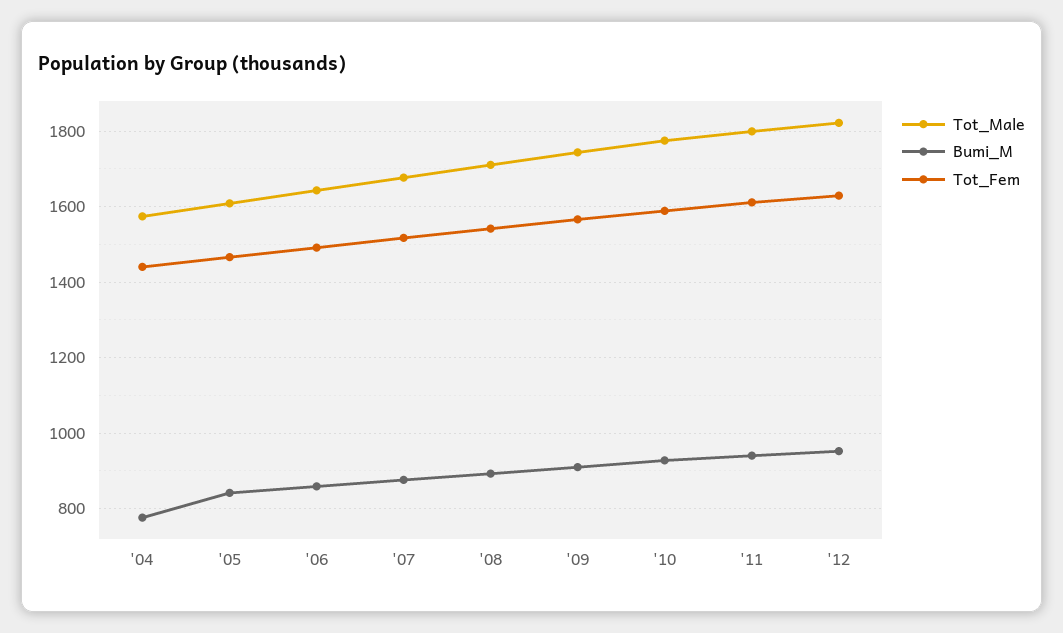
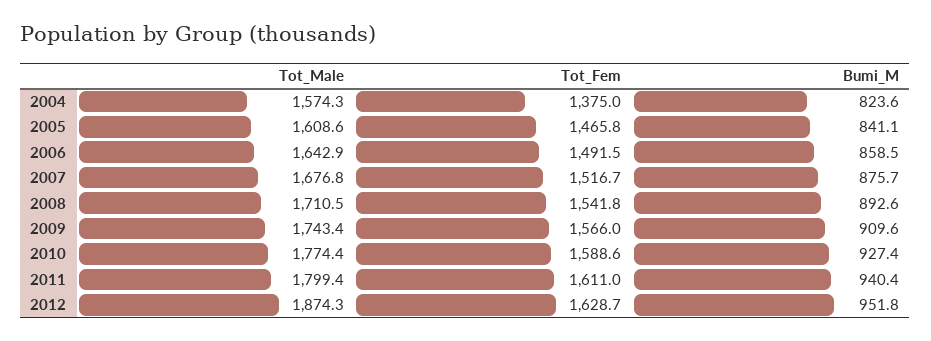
  {
    "Tot_Male": {
      "'04": 1574.3,
      "'05": 1608.6,
      "'06": 1642.9,
      "'07": 1676.8,
      "'08": 1710.5,
      "'09": 1743.4,
      "'10": 1774.4,
      "'11": 1799.4,
-     "'12": 1820
+     "'12": 1874.3
    },
    "Bumi_M": {
-     "'04": 780,
+     "'04": 823.6,
      "'05": 841.1,
      "'06": 858.5,
      "'07": 875.7,
      "'08": 892.6,
      "'09": 909.6,
      "'10": 927.4,
      "'11": 940.4,
      "'12": 951.8
    },
    "Tot_Fem": {
-     "'04": 1440,
+     "'04": 1375,
      "'05": 1465.8,
      "'06": 1491.5,
      "'07": 1516.7,
      "'08": 1541.8,
      "'09": 1566,
      "'10": 1588.6,
      "'11": 1611,
      "'12": 1628.7
    }
  }

